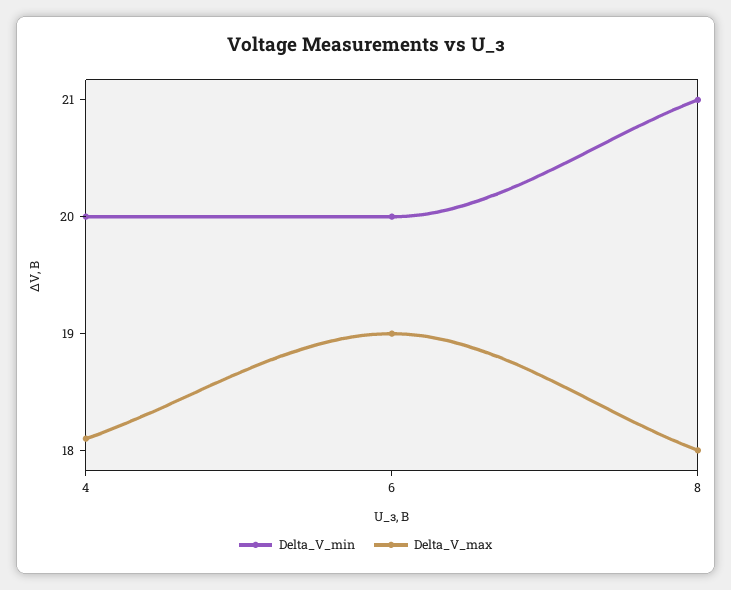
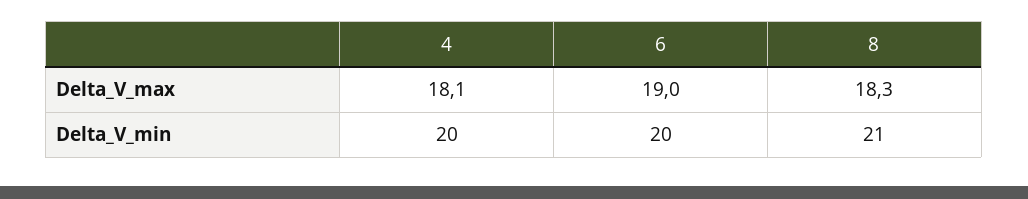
  {
    "Delta_V_min": {
      "4": 20,
      "6": 20,
      "8": 21
    },
    "Delta_V_max": {
      "4": 18.1,
      "6": 19,
-     "8": 18
+     "8": 18.3
    }
  }

